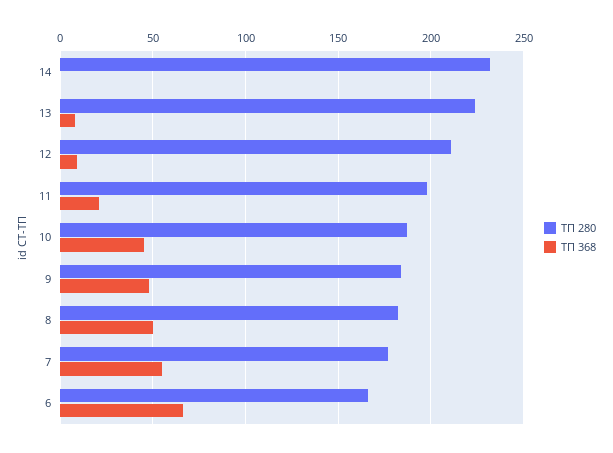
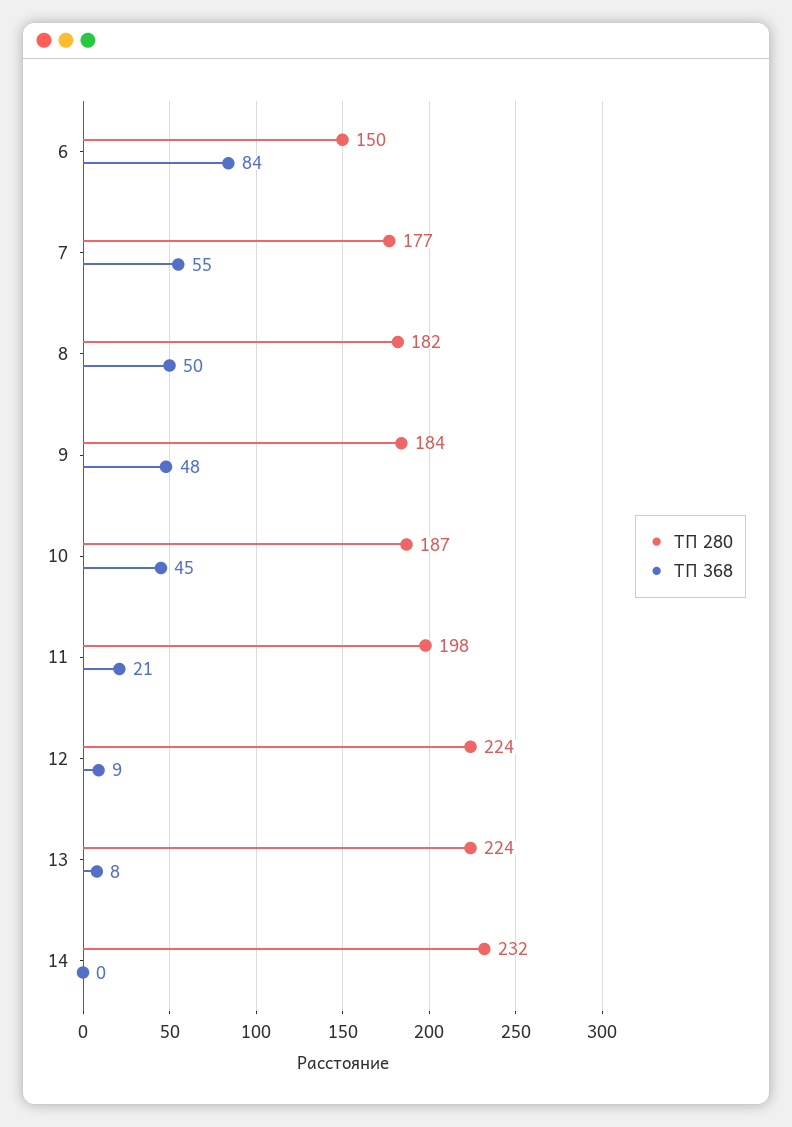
  {
    "ТП 280": {
      "14": 232,
      "13": 224,
-     "12": 210,
+     "12": 224,
      "11": 198,
      "10": 187,
      "9": 184,
      "8": 182,
      "7": 177,
-     "6": 165
+     "6": 150
    },
    "ТП 368": {
      "14": 0,
      "13": 8,
      "12": 9,
      "11": 21,
      "10": 45,
      "9": 48,
      "8": 50,
      "7": 55,
-     "6": 65
+     "6": 84
    }
  }

